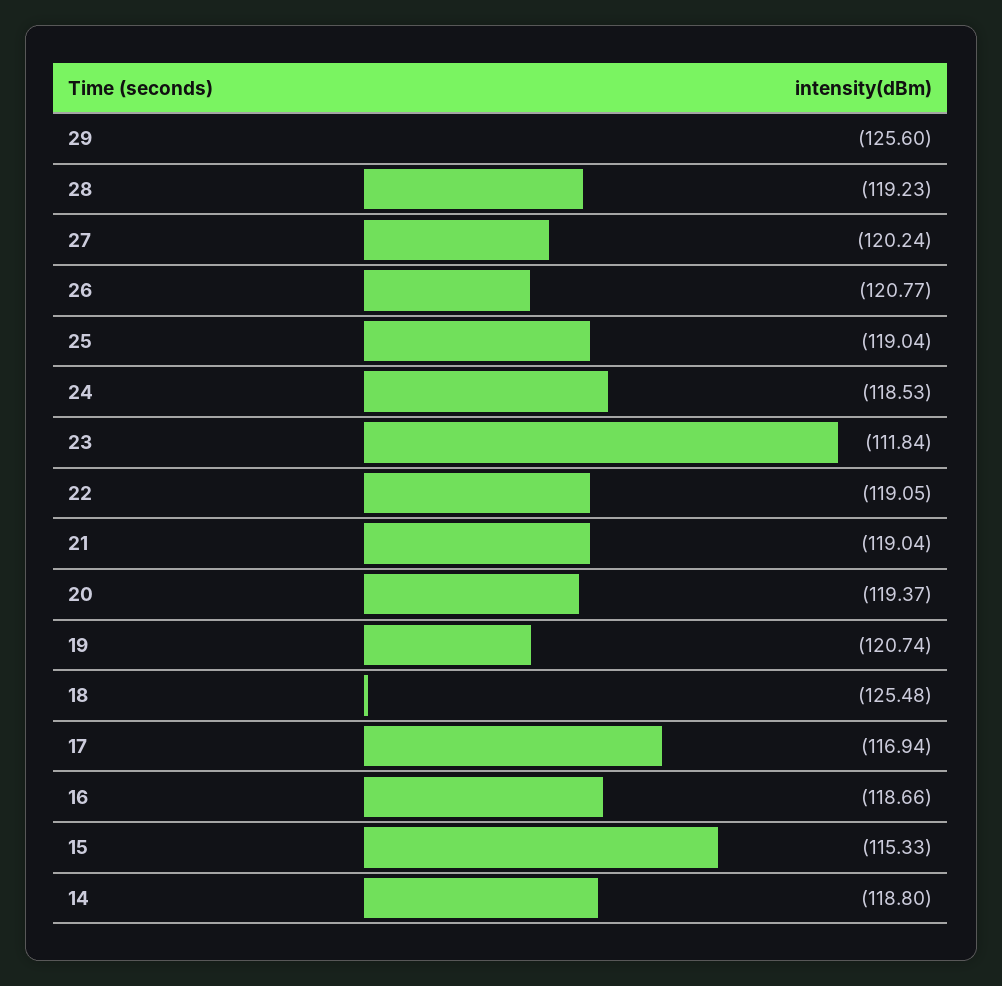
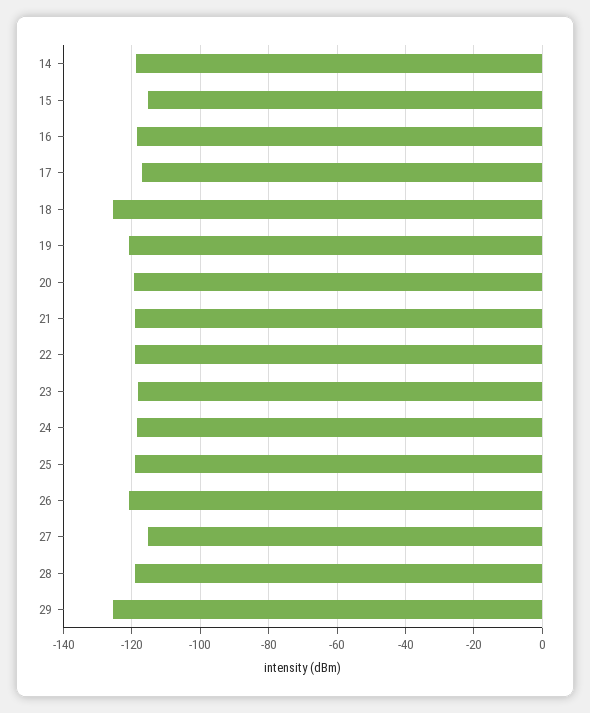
  {
    "29": -125.6,
    "28": -119.23,
-   "27": -120.24,
+   "27": -116,
    "26": -120.77,
    "25": -119.04,
    "24": -118.53,
-   "23": -111.84,
+   "23": -118,
    "22": -119.05,
    "21": -119.04,
    "20": -119.37,
    "19": -120.74,
    "18": -125.48,
    "17": -116.94,
    "16": -118.66,
    "15": -115.33,
    "14": -118.8
  }

